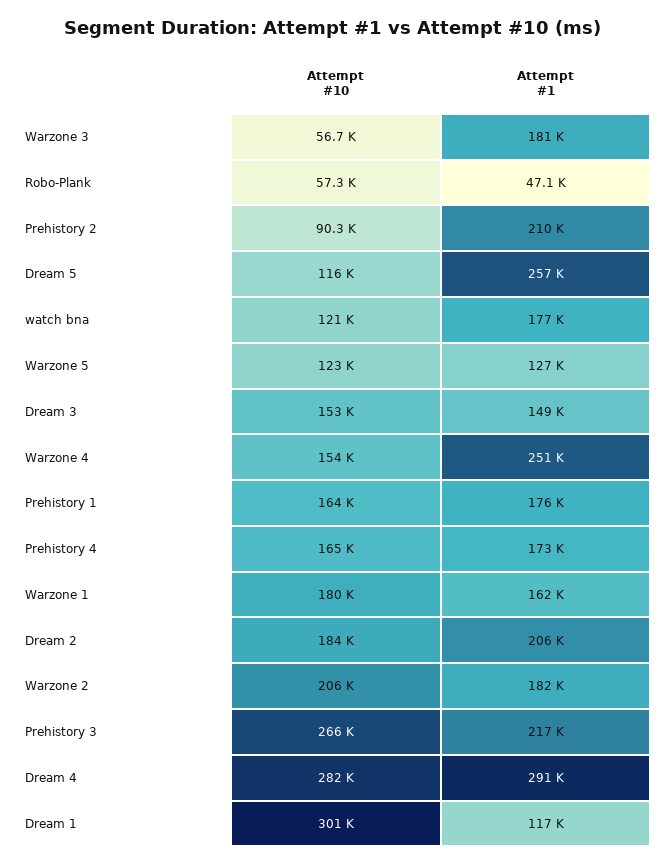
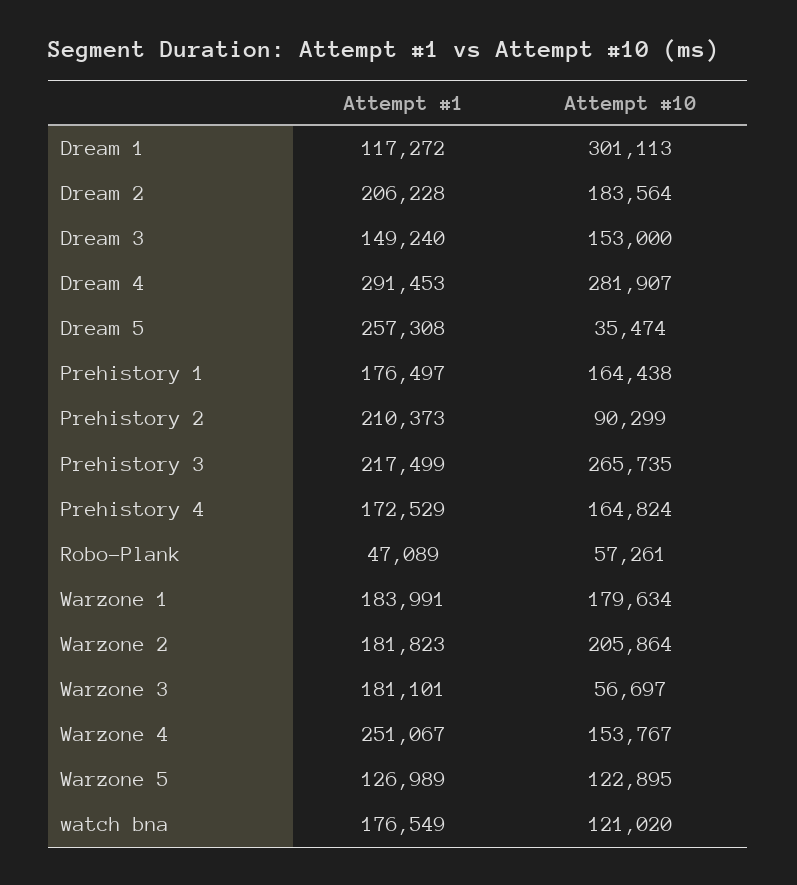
  {
    "Attempt #10": {
      "Warzone 3": 56697,
      "Robo-Plank": 57261,
      "Prehistory 2": 90299,
-     "Dream 5": 116000,
+     "Dream 5": 35474,
      "watch bna": 121020,
      "Warzone 5": 122895,
      "Dream 3": 153000,
      "Warzone 4": 153767,
      "Prehistory 1": 164438,
      "Prehistory 4": 164824,
      "Warzone 1": 179634,
      "Dream 2": 183564,
      "Warzone 2": 205864,
      "Prehistory 3": 265735,
      "Dream 4": 281907,
      "Dream 1": 301113
    },
    "Attempt #1": {
      "Warzone 3": 181101,
      "Robo-Plank": 47089,
      "Prehistory 2": 210373,
      "Dream 5": 257308,
      "watch bna": 176549,
      "Warzone 5": 126989,
      "Dream 3": 149240,
      "Warzone 4": 251067,
      "Prehistory 1": 176497,
      "Prehistory 4": 172529,
-     "Warzone 1": 162000,
+     "Warzone 1": 183991,
      "Dream 2": 206228,
      "Warzone 2": 181823,
      "Prehistory 3": 217499,
      "Dream 4": 291453,
      "Dream 1": 117272
    }
  }

